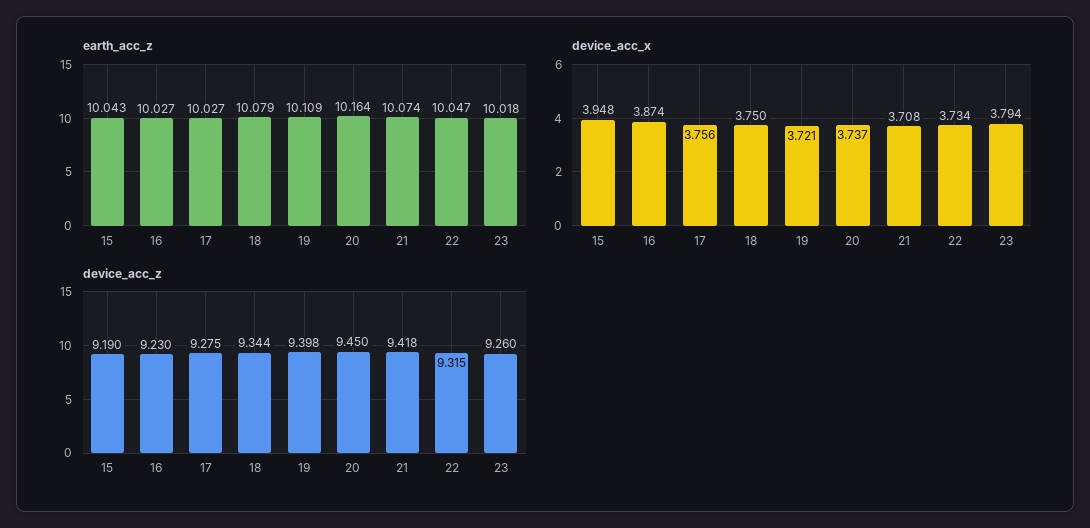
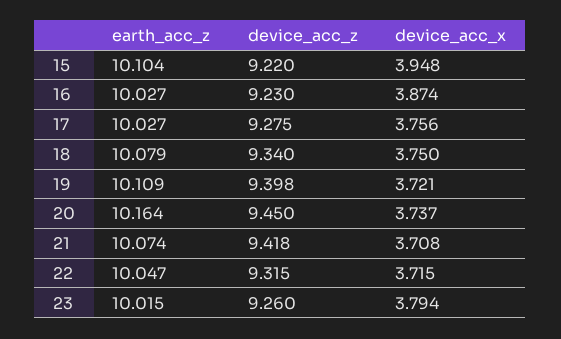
  {
    "earth_acc_z": {
-     "15": 10.043,
+     "15": 10.104,
      "16": 10.027,
      "17": 10.027,
      "18": 10.079,
      "19": 10.109,
      "20": 10.164,
      "21": 10.074,
      "22": 10.047,
-     "23": 10.018
+     "23": 10.015
    },
    "device_acc_x": {
      "15": 3.948,
      "16": 3.874,
      "17": 3.756,
      "18": 3.75,
      "19": 3.721,
      "20": 3.737,
      "21": 3.708,
-     "22": 3.734,
+     "22": 3.715,
      "23": 3.794
    },
    "device_acc_z": {
-     "15": 9.19,
+     "15": 9.22,
      "16": 9.23,
      "17": 9.275,
-     "18": 9.344,
+     "18": 9.34,
      "19": 9.398,
      "20": 9.45,
      "21": 9.418,
      "22": 9.315,
      "23": 9.26
    }
  }

